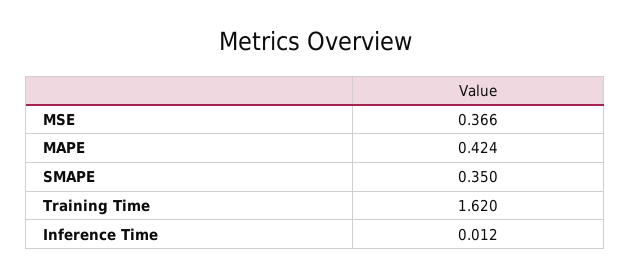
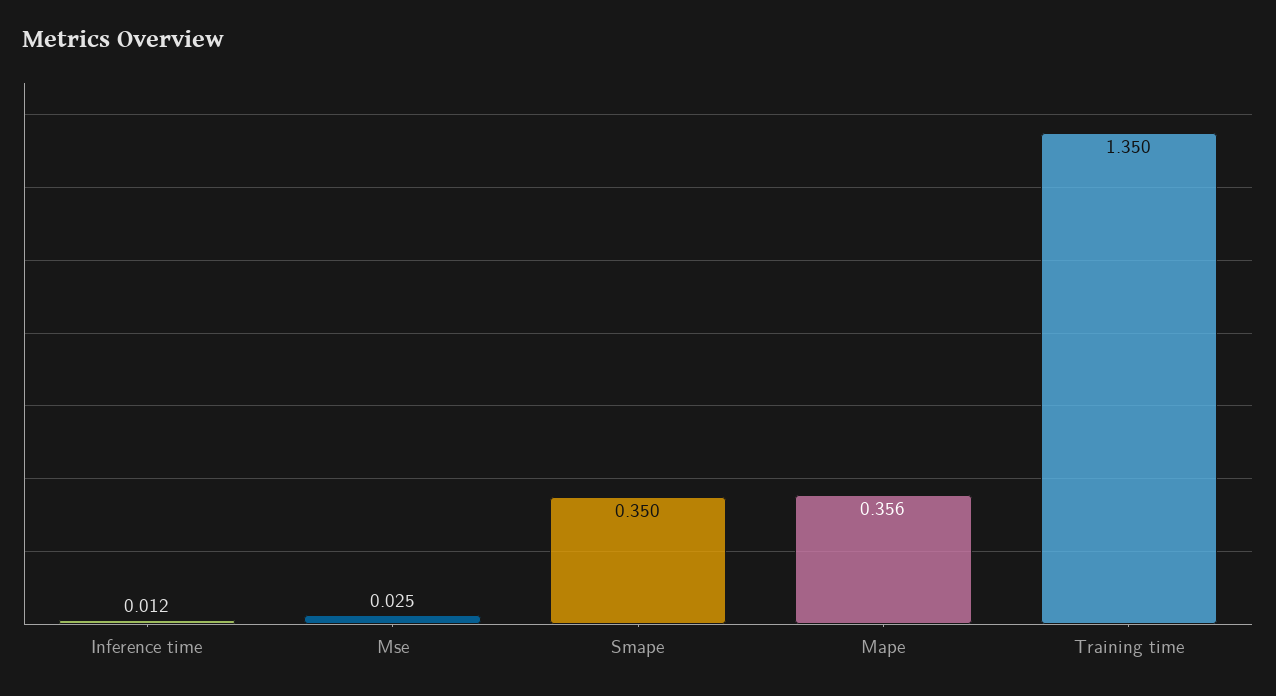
  {
-   "MSE": 0.366,
+   "MSE": 0.025,
-   "MAPE": 0.424,
+   "MAPE": 0.356,
    "SMAPE": 0.35,
-   "Training Time": 1.62,
+   "Training Time": 1.35,
    "Inference Time": 0.012
  }

